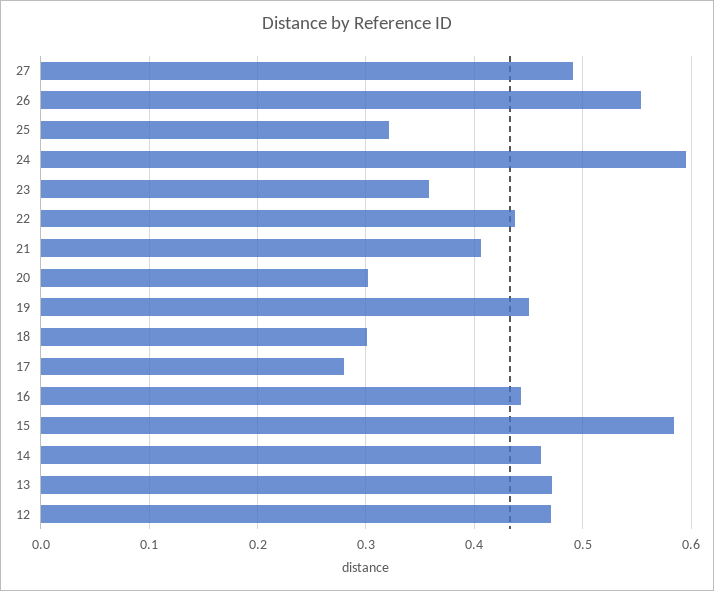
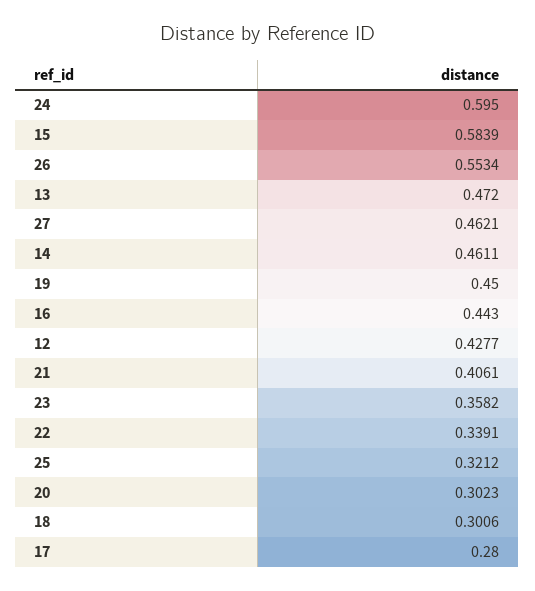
  {
-   "27": 0.49,
+   "27": 0.4621,
    "26": 0.5534,
    "25": 0.3212,
    "24": 0.595,
    "23": 0.3582,
-   "22": 0.44,
+   "22": 0.3391,
    "21": 0.4061,
    "20": 0.3023,
    "19": 0.45,
    "18": 0.3006,
    "17": 0.28,
    "16": 0.443,
    "15": 0.5839,
    "14": 0.4611,
    "13": 0.472,
-   "12": 0.47
+   "12": 0.4277
  }

